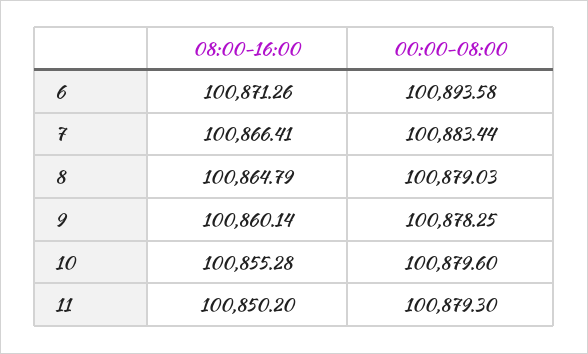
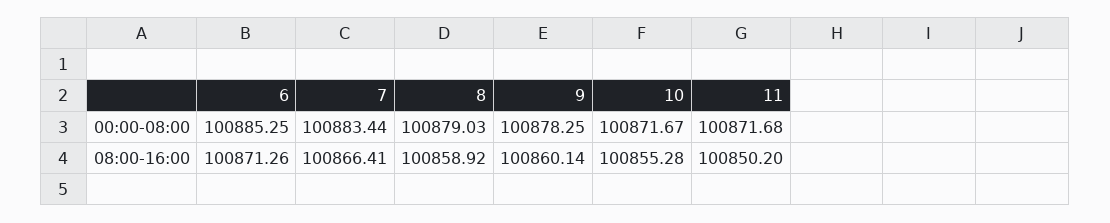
  {
    "08:00-16:00": {
      "6": 100871.26,
      "7": 100866.41,
-     "8": 100864.79,
+     "8": 100858.92,
      "9": 100860.14,
      "10": 100855.28,
      "11": 100850.2
    },
    "00:00-08:00": {
-     "6": 100893.58,
+     "6": 100885.25,
      "7": 100883.44,
      "8": 100879.03,
      "9": 100878.25,
-     "10": 100879.6,
+     "10": 100871.67,
-     "11": 100879.3
+     "11": 100871.68
    }
  }

